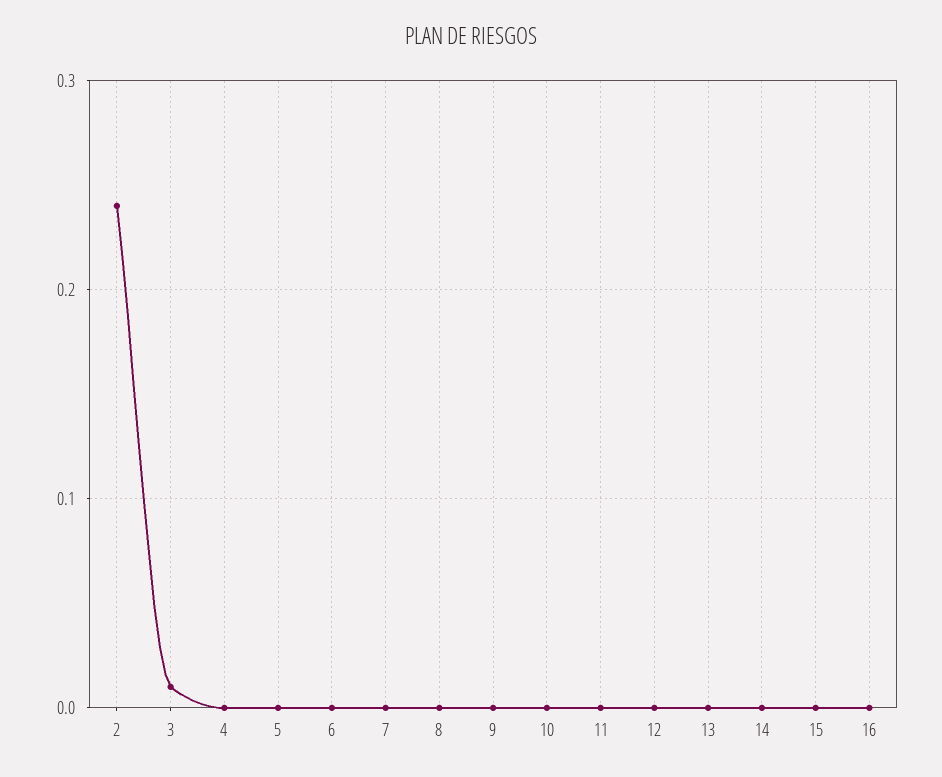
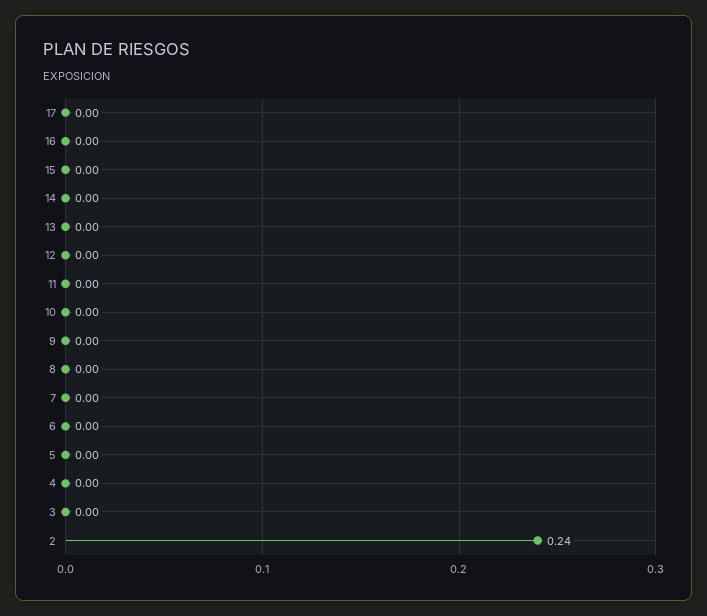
  {
    "2": 0.24,
-   "3": 0.01,
+   "3": 0,
    "4": 0,
    "5": 0,
    "6": 0,
    "7": 0,
    "8": 0,
    "9": 0,
    "10": 0,
    "11": 0,
    "12": 0,
    "13": 0,
    "14": 0,
    "15": 0,
-   "16": 0
+   "16": 0,
+   "17": 0
  }

